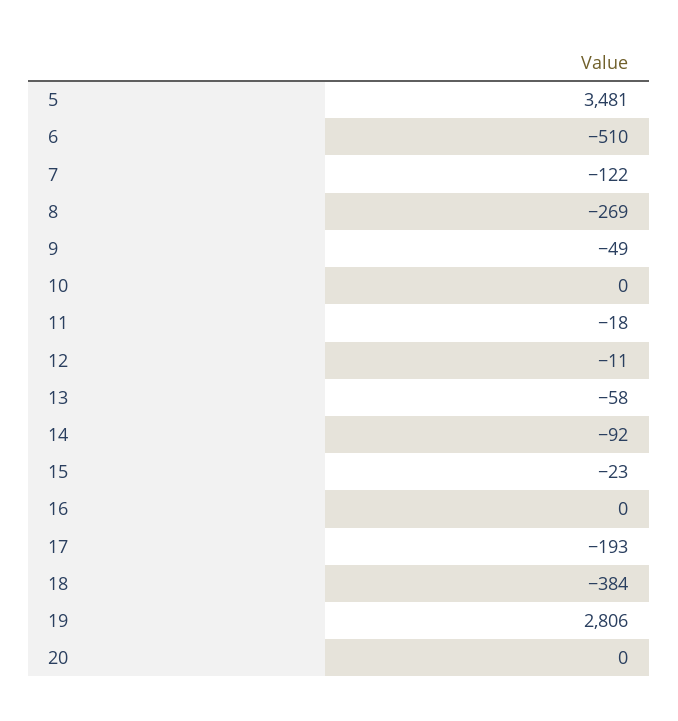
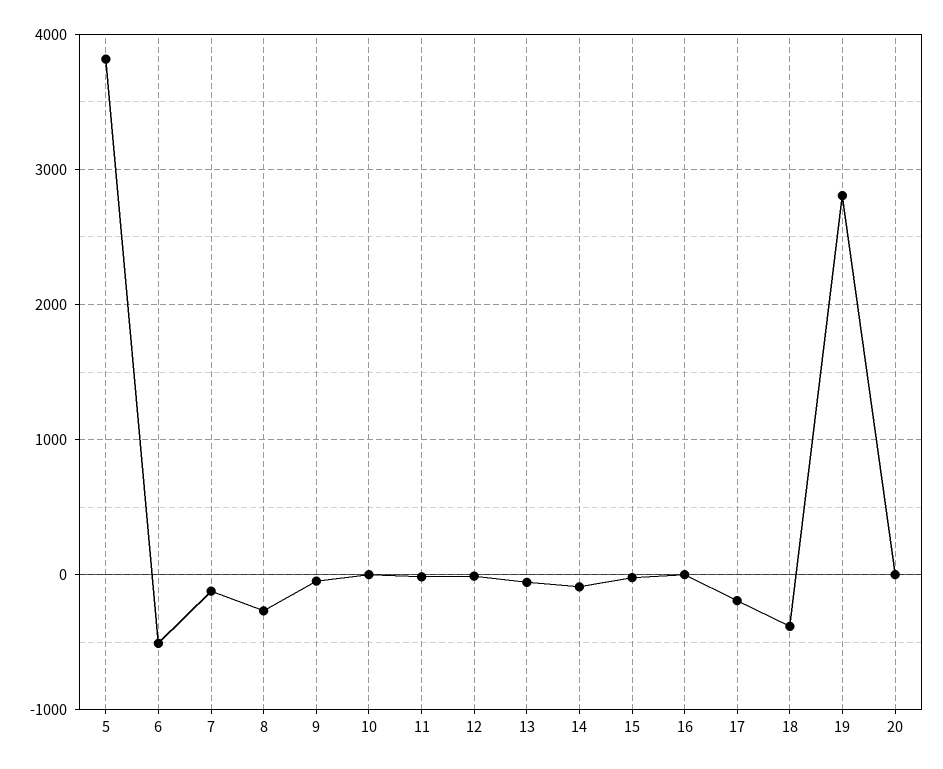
  {
-   "5": 3481,
+   "5": 3800,
    "6": -510,
    "7": -122,
    "8": -269,
    "9": -49,
    "10": 0,
    "11": -18,
    "12": -11,
    "13": -58,
    "14": -92,
    "15": -23,
    "16": 0,
    "17": -193,
    "18": -384,
    "19": 2806,
    "20": 0
  }

